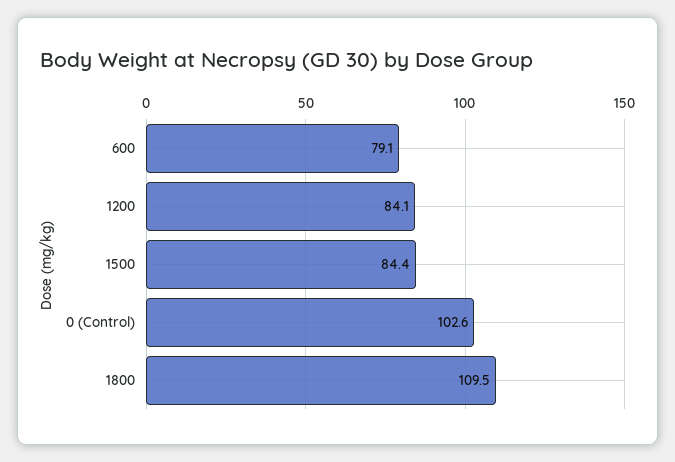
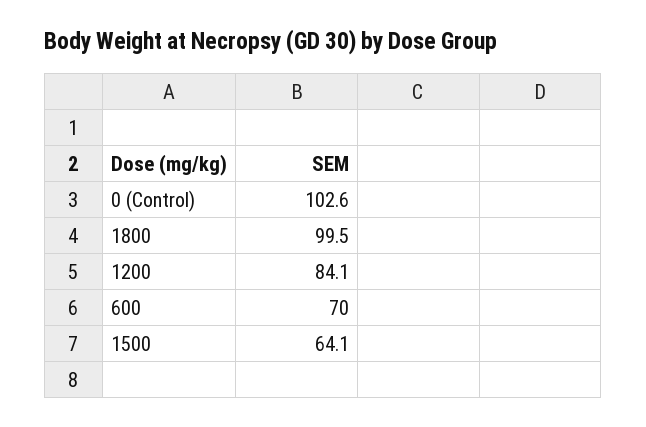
  {
-   "600": 79.1,
+   "600": 70,
    "1200": 84.1,
-   "1500": 84.4,
+   "1500": 64.1,
    "0 (Control)": 102.6,
-   "1800": 109.5
+   "1800": 99.5
  }

